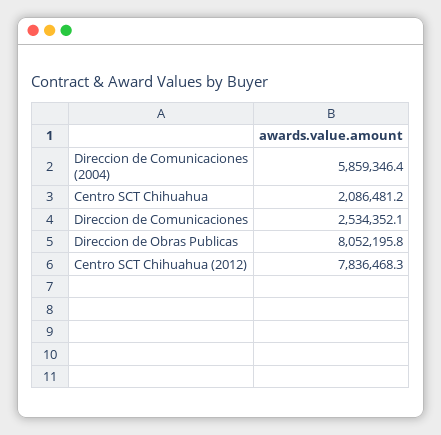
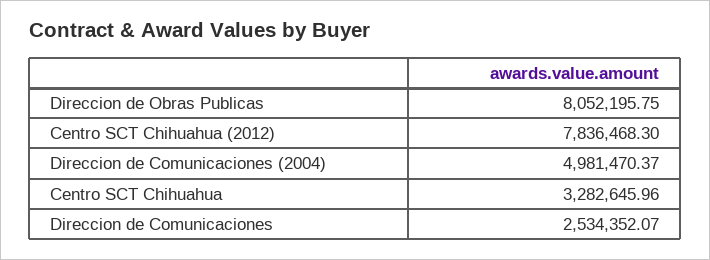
  {
-   "Direccion de Comunicaciones (2004)": 5859346.4,
+   "Direccion de Comunicaciones (2004)": 4981470.37,
-   "Centro SCT Chihuahua": 2086481.2,
+   "Centro SCT Chihuahua": 3282645.96,
    "Direccion de Comunicaciones": 2534352.07,
    "Direccion de Obras Publicas": 8052195.75,
    "Centro SCT Chihuahua (2012)": 7836468.3
  }

